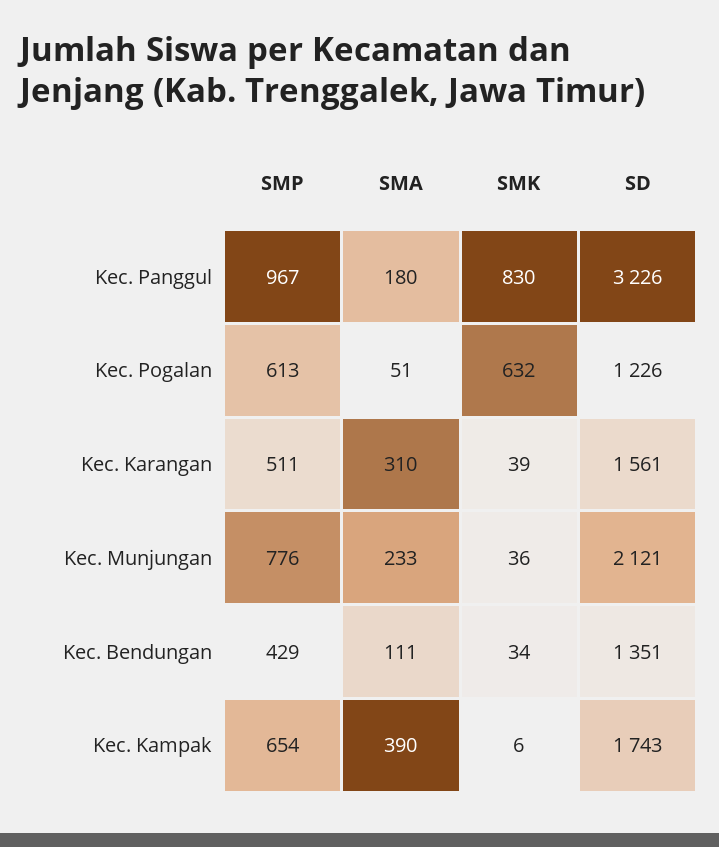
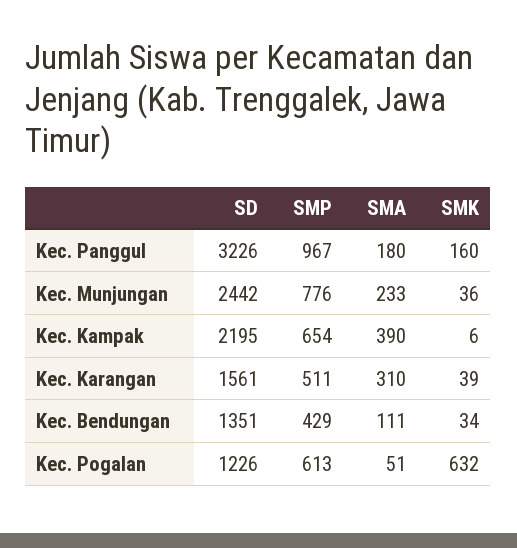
  {
    "SMP": {
      "Kec. Panggul": 967,
      "Kec. Pogalan": 613,
      "Kec. Karangan": 511,
      "Kec. Munjungan": 776,
      "Kec. Bendungan": 429,
      "Kec. Kampak": 654
    },
    "SMA": {
      "Kec. Panggul": 180,
      "Kec. Pogalan": 51,
      "Kec. Karangan": 310,
      "Kec. Munjungan": 233,
      "Kec. Bendungan": 111,
      "Kec. Kampak": 390
    },
    "SMK": {
-     "Kec. Panggul": 830,
+     "Kec. Panggul": 160,
      "Kec. Pogalan": 632,
      "Kec. Karangan": 39,
      "Kec. Munjungan": 36,
      "Kec. Bendungan": 34,
      "Kec. Kampak": 6
    },
    "SD": {
      "Kec. Panggul": 3226,
      "Kec. Pogalan": 1226,
      "Kec. Karangan": 1561,
-     "Kec. Munjungan": 2121,
+     "Kec. Munjungan": 2442,
      "Kec. Bendungan": 1351,
-     "Kec. Kampak": 1743
+     "Kec. Kampak": 2195
    }
  }

